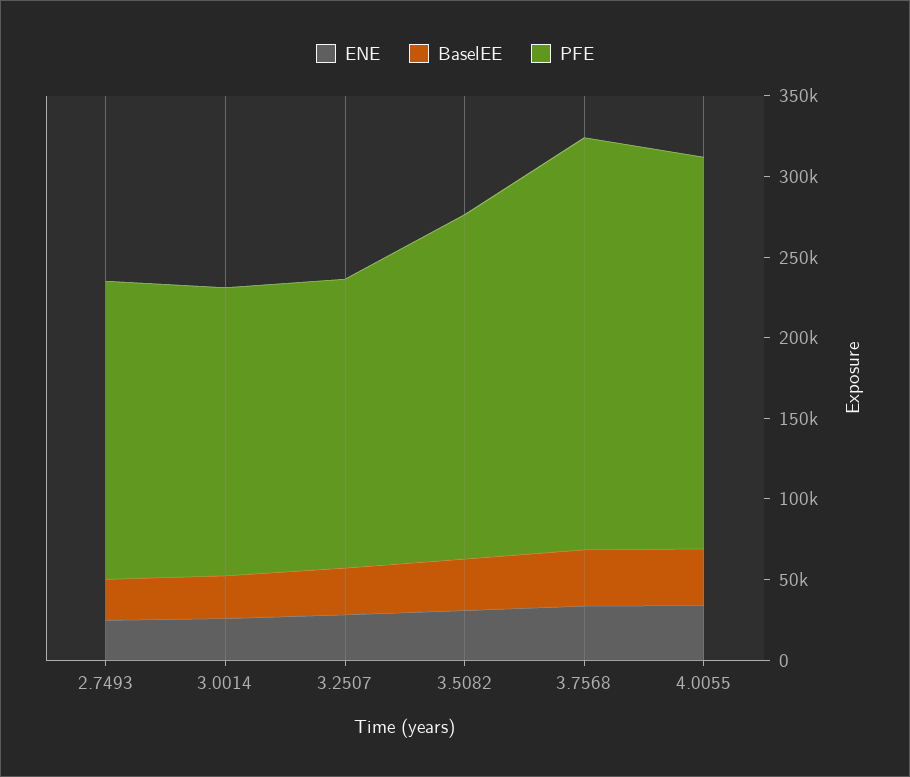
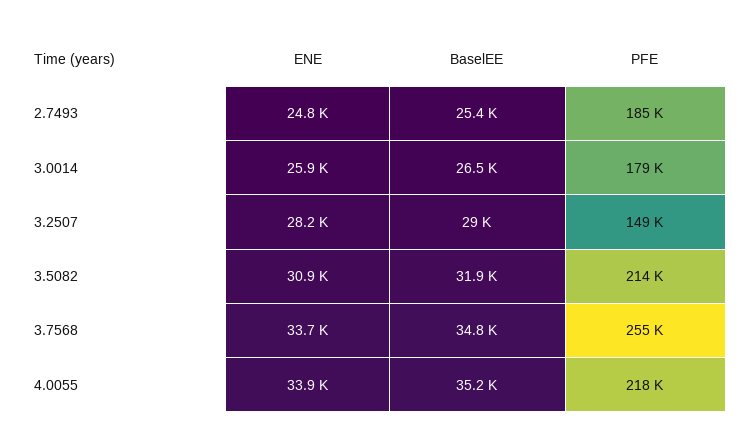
  {
    "ENE": {
      "2.7493": 24800,
      "3.0014": 25900,
      "3.2507": 28200,
      "3.5082": 30900,
      "3.7568": 33700,
      "4.0055": 33900
    },
    "BaselEE": {
      "2.7493": 25400,
      "3.0014": 26500,
      "3.2507": 29000,
      "3.5082": 31900,
      "3.7568": 34800,
      "4.0055": 35200
    },
    "PFE": {
      "2.7493": 185000,
      "3.0014": 179000,
-     "3.2507": 180000,
+     "3.2507": 149000,
      "3.5082": 214000,
      "3.7568": 255000,
-     "4.0055": 240000
+     "4.0055": 218000
    }
  }

